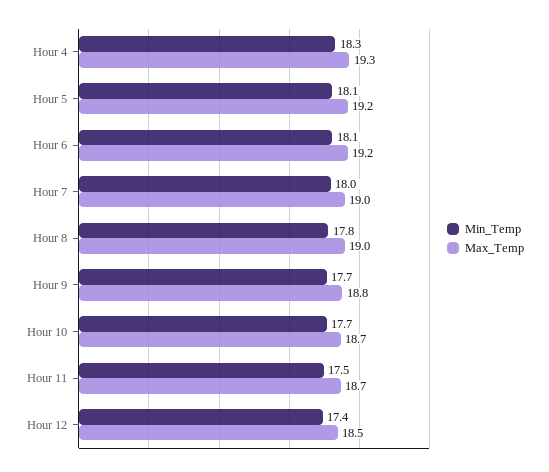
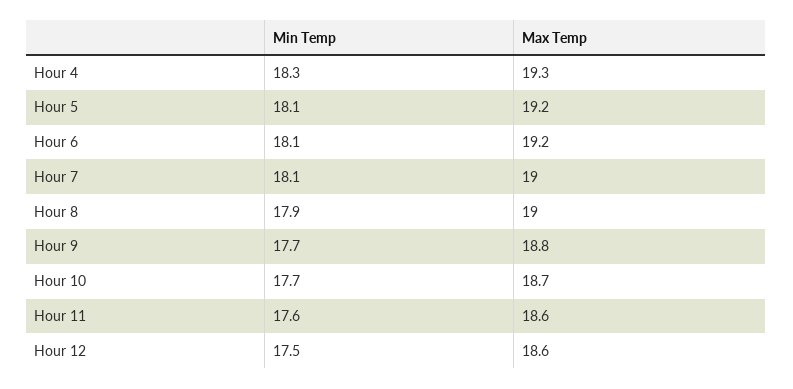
  {
    "Min_Temp": {
      "Hour 4": 18.3,
      "Hour 5": 18.1,
      "Hour 6": 18.1,
-     "Hour 7": 18,
+     "Hour 7": 18.1,
-     "Hour 8": 17.8,
+     "Hour 8": 17.9,
      "Hour 9": 17.7,
      "Hour 10": 17.7,
-     "Hour 11": 17.5,
+     "Hour 11": 17.6,
-     "Hour 12": 17.4
+     "Hour 12": 17.5
    },
    "Max_Temp": {
      "Hour 4": 19.3,
      "Hour 5": 19.2,
      "Hour 6": 19.2,
      "Hour 7": 19,
      "Hour 8": 19,
      "Hour 9": 18.8,
      "Hour 10": 18.7,
-     "Hour 11": 18.7,
+     "Hour 11": 18.6,
-     "Hour 12": 18.5
+     "Hour 12": 18.6
    }
  }

